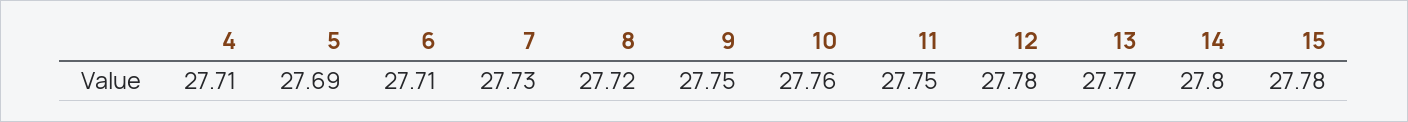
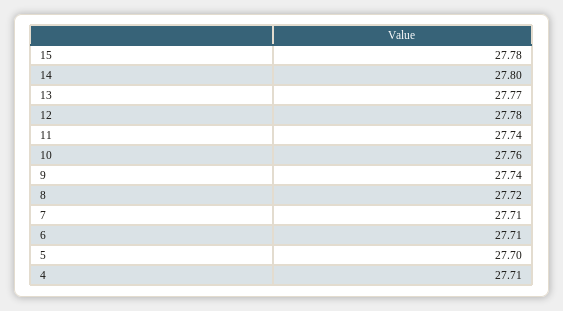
  {
    "4": 27.71,
-   "5": 27.69,
+   "5": 27.7,
    "6": 27.71,
-   "7": 27.73,
+   "7": 27.71,
    "8": 27.72,
-   "9": 27.75,
+   "9": 27.74,
    "10": 27.76,
-   "11": 27.75,
+   "11": 27.74,
    "12": 27.78,
    "13": 27.77,
    "14": 27.8,
    "15": 27.78
  }

